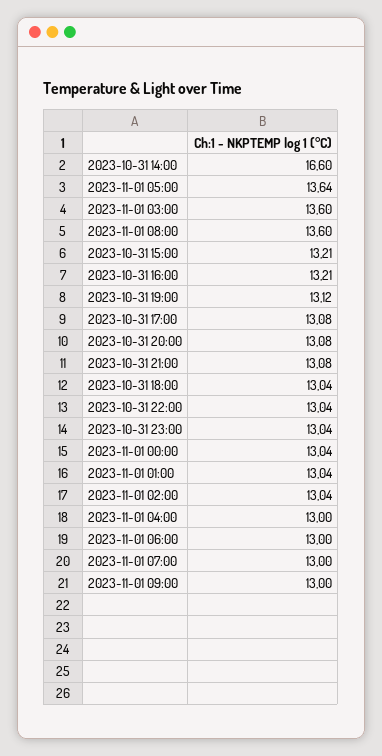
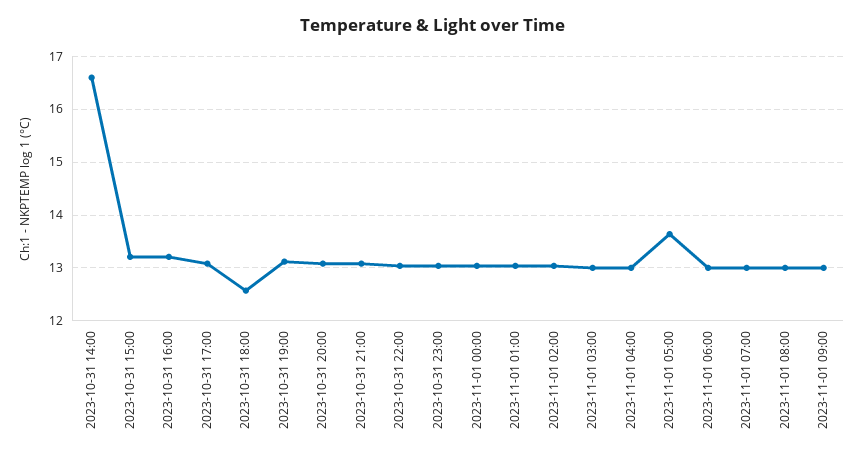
  {
    "2023-10-31 14:00": 16.6,
    "2023-11-01 05:00": 13.64,
-   "2023-11-01 03:00": 13.6,
+   "2023-11-01 03:00": 13,
-   "2023-11-01 08:00": 13.6,
+   "2023-11-01 08:00": 13,
    "2023-10-31 15:00": 13.21,
    "2023-10-31 16:00": 13.21,
    "2023-10-31 19:00": 13.12,
    "2023-10-31 17:00": 13.08,
    "2023-10-31 20:00": 13.08,
    "2023-10-31 21:00": 13.08,
-   "2023-10-31 18:00": 13.04,
+   "2023-10-31 18:00": 12.6,
    "2023-10-31 22:00": 13.04,
    "2023-10-31 23:00": 13.04,
    "2023-11-01 00:00": 13.04,
    "2023-11-01 01:00": 13.04,
    "2023-11-01 02:00": 13.04,
    "2023-11-01 04:00": 13,
    "2023-11-01 06:00": 13,
    "2023-11-01 07:00": 13,
    "2023-11-01 09:00": 13
  }

